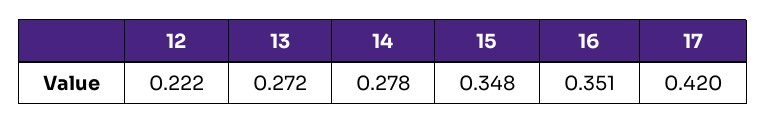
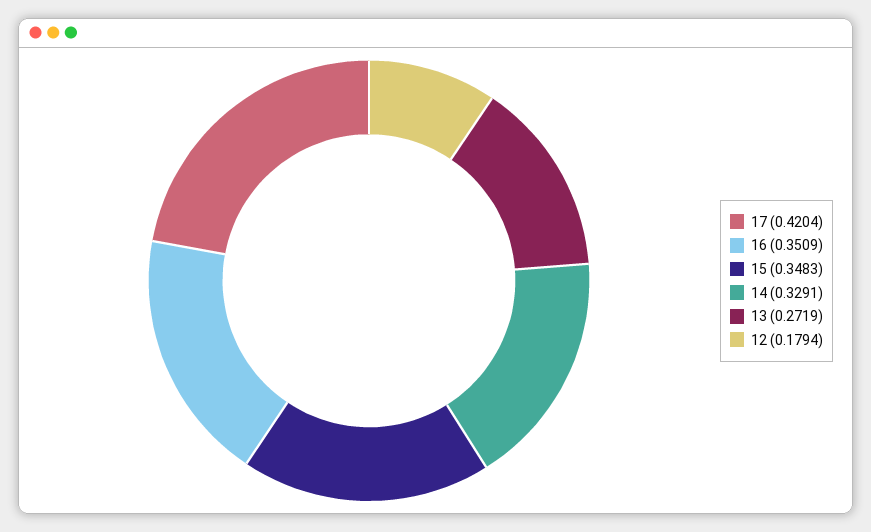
  {
-   "12": 0.222,
+   "12": 0.1794,
    "13": 0.2719,
-   "14": 0.278,
+   "14": 0.3291,
    "15": 0.3483,
    "16": 0.3509,
    "17": 0.4204
  }

